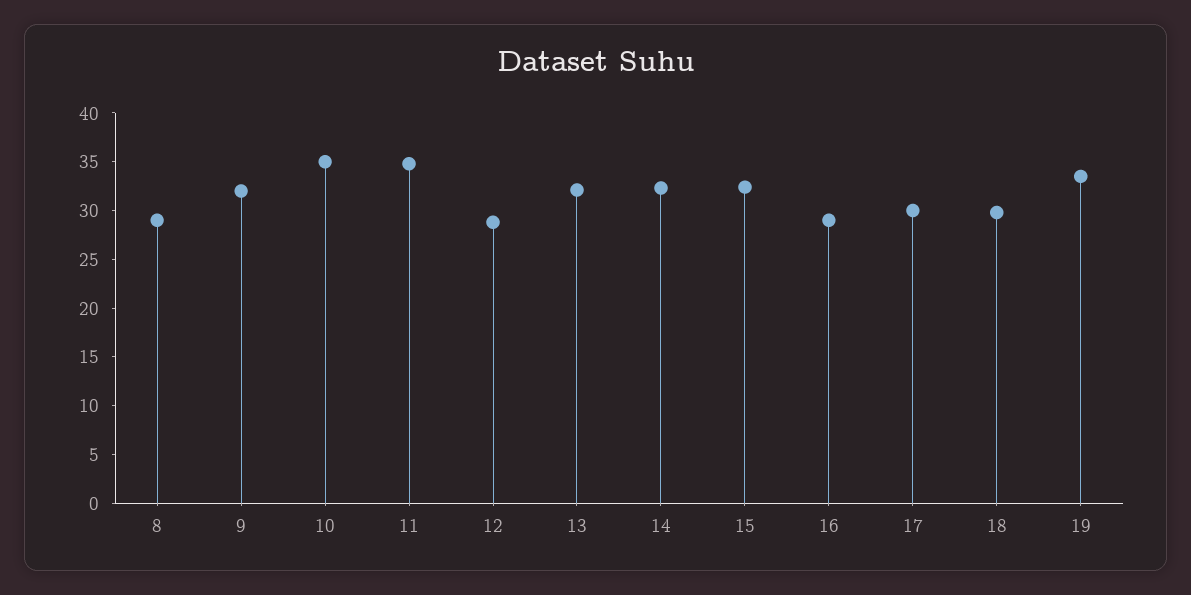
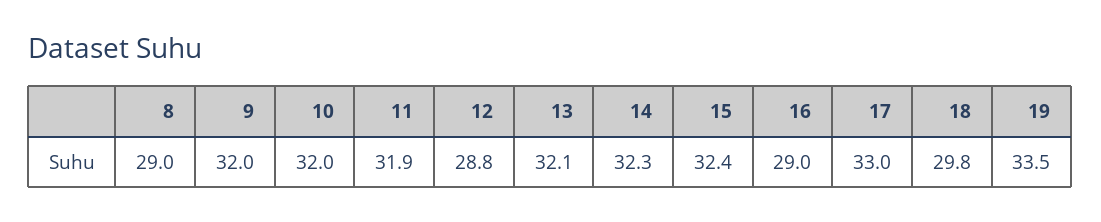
  {
    "8": 29,
    "9": 32,
-   "10": 35,
+   "10": 32,
-   "11": 35,
+   "11": 31.9,
    "12": 28.8,
    "13": 32.1,
    "14": 32.3,
    "15": 32.4,
    "16": 29,
-   "17": 30,
+   "17": 33,
    "18": 29.8,
    "19": 33.5
  }

